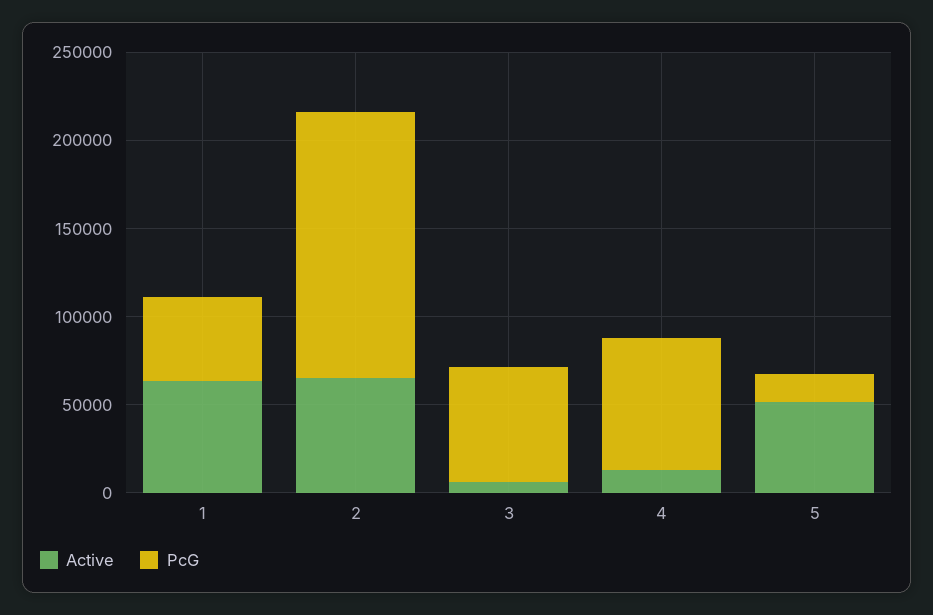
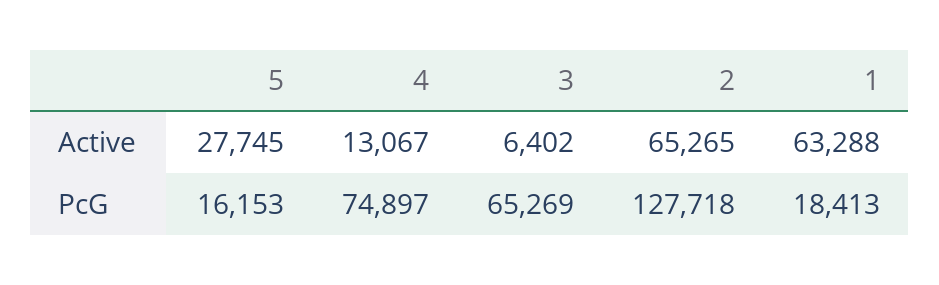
  {
    "Active": {
      "1": 63288,
      "2": 65265,
      "3": 6402,
      "4": 13067,
-     "5": 50000
+     "5": 27745
    },
    "PcG": {
-     "1": 50000,
+     "1": 18413,
-     "2": 150000,
+     "2": 127718,
      "3": 65269,
      "4": 74897,
      "5": 16153
    }
  }

